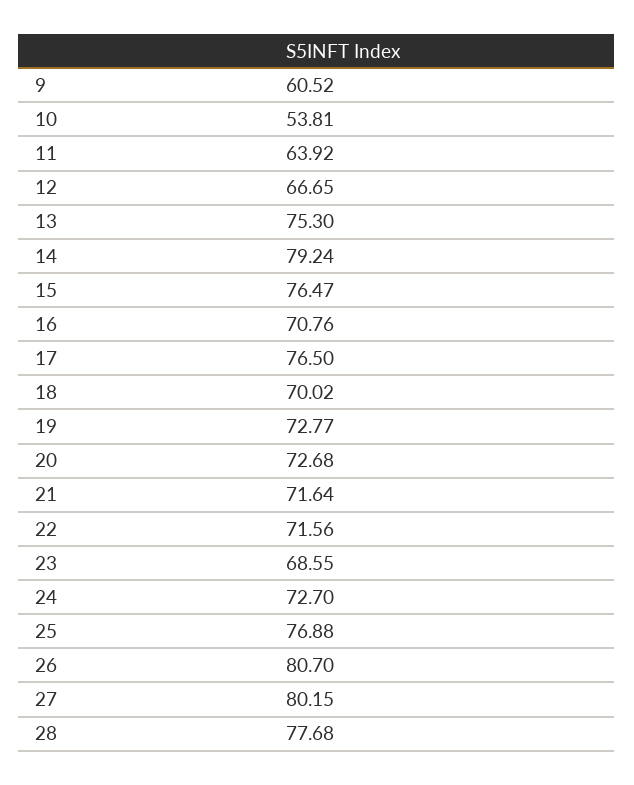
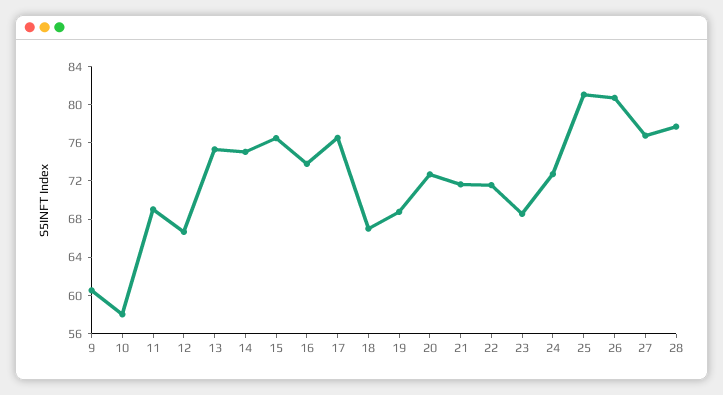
  {
    "9": 60.52,
-   "10": 53.81,
+   "10": 58,
-   "11": 63.92,
+   "11": 69,
    "12": 66.65,
    "13": 75.3,
-   "14": 79.24,
+   "14": 75,
    "15": 76.47,
-   "16": 70.76,
+   "16": 74,
    "17": 76.5,
-   "18": 70.02,
+   "18": 67,
-   "19": 72.77,
+   "19": 69,
    "20": 72.68,
    "21": 71.64,
    "22": 71.56,
    "23": 68.55,
    "24": 72.7,
-   "25": 76.88,
+   "25": 81,
    "26": 80.7,
-   "27": 80.15,
+   "27": 77,
    "28": 77.68
  }

